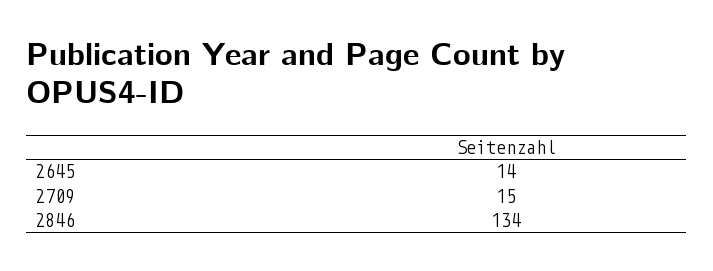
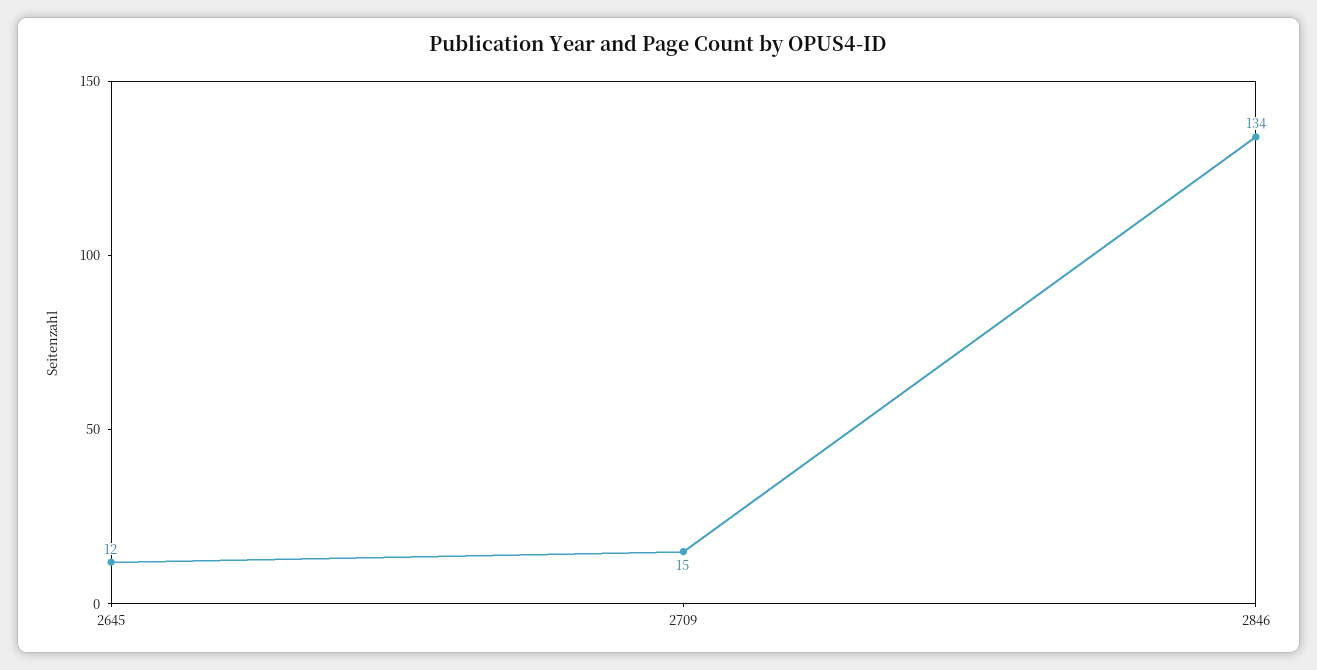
  {
-   "2645": 14,
+   "2645": 12,
    "2709": 15,
    "2846": 134
  }

